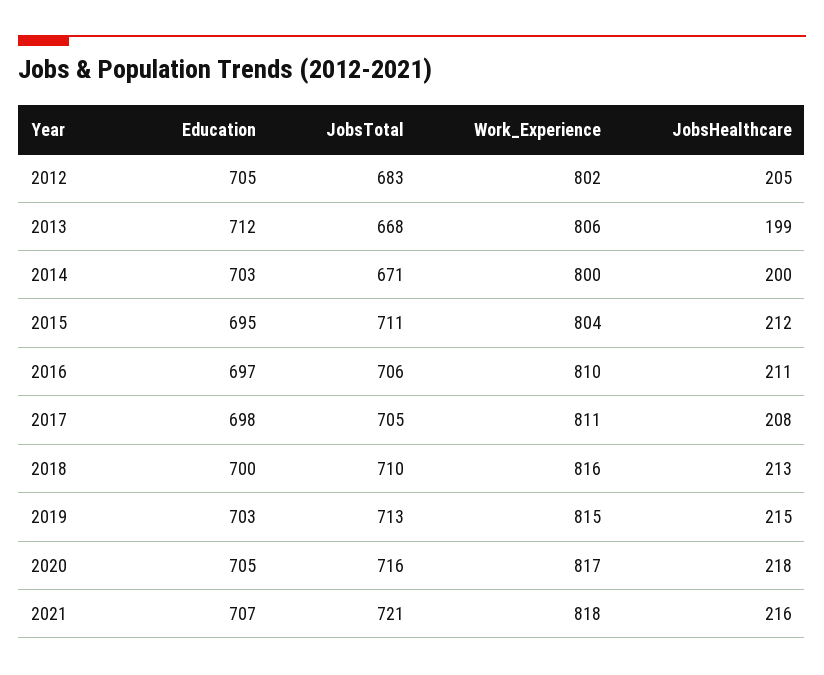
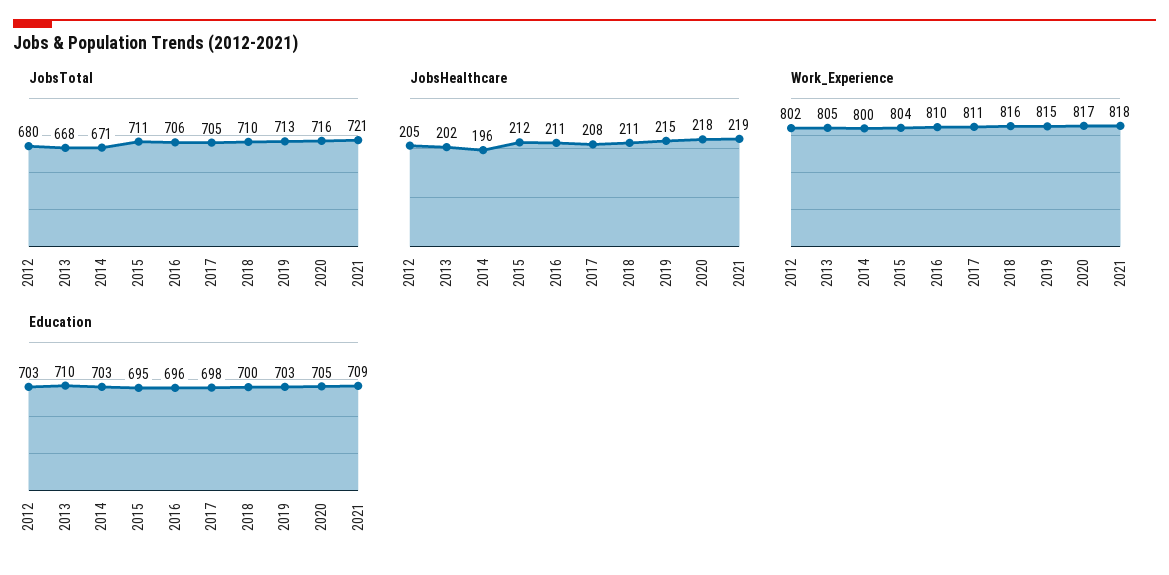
  {
    "Education": {
-     "2012": 705,
+     "2012": 703,
-     "2013": 712,
+     "2013": 710,
      "2014": 703,
      "2015": 695,
-     "2016": 697,
+     "2016": 696,
      "2017": 698,
      "2018": 700,
      "2019": 703,
      "2020": 705,
-     "2021": 707
+     "2021": 709
    },
    "JobsTotal": {
-     "2012": 683,
+     "2012": 680,
      "2013": 668,
      "2014": 671,
      "2015": 711,
      "2016": 706,
      "2017": 705,
      "2018": 710,
      "2019": 713,
      "2020": 716,
      "2021": 721
    },
    "Work_Experience": {
      "2012": 802,
-     "2013": 806,
+     "2013": 805,
      "2014": 800,
      "2015": 804,
      "2016": 810,
      "2017": 811,
      "2018": 816,
      "2019": 815,
      "2020": 817,
      "2021": 818
    },
    "JobsHealthcare": {
      "2012": 205,
-     "2013": 199,
+     "2013": 202,
-     "2014": 200,
+     "2014": 196,
      "2015": 212,
      "2016": 211,
      "2017": 208,
-     "2018": 213,
+     "2018": 211,
      "2019": 215,
      "2020": 218,
-     "2021": 216
+     "2021": 219
    }
  }

